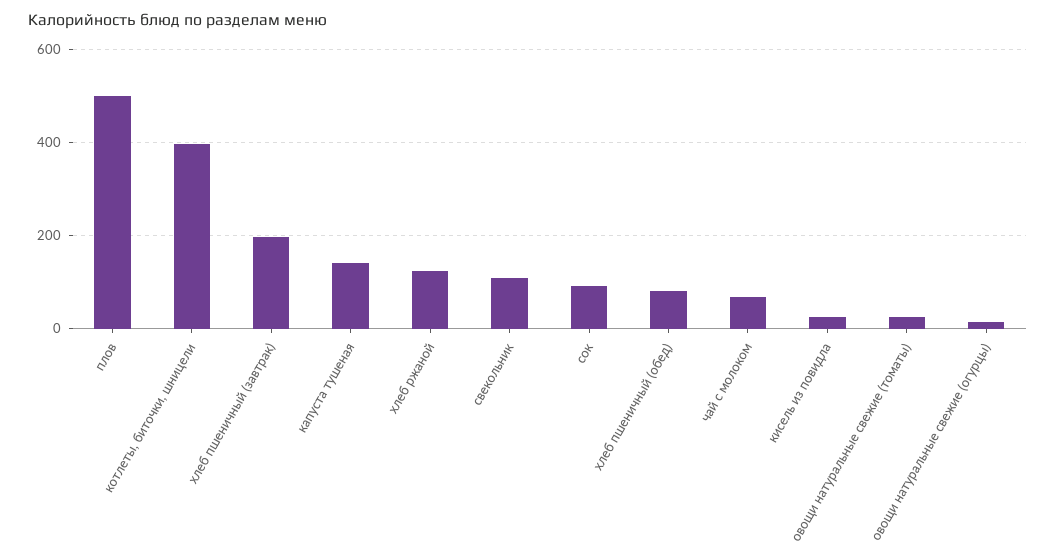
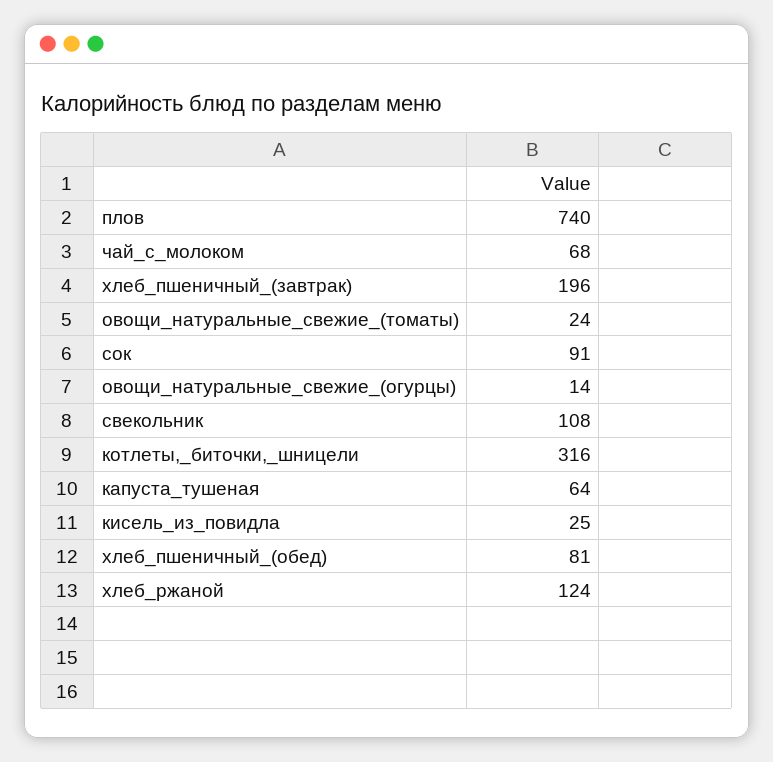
  {
-   "плов": 500,
+   "плов": 740,
-   "котлеты, биточки, шницели": 400,
+   "котлеты, биточки, шницели": 316,
    "хлеб пшеничный (завтрак)": 196,
-   "капуста тушеная": 140,
+   "капуста тушеная": 64,
    "хлеб ржаной": 124,
    "свекольник": 108,
    "сок": 91,
    "хлеб пшеничный (обед)": 81,
    "чай с молоком": 68,
    "кисель из повидла": 25,
    "овощи натуральные свежие (томаты)": 24,
    "овощи натуральные свежие (огурцы)": 14
  }

